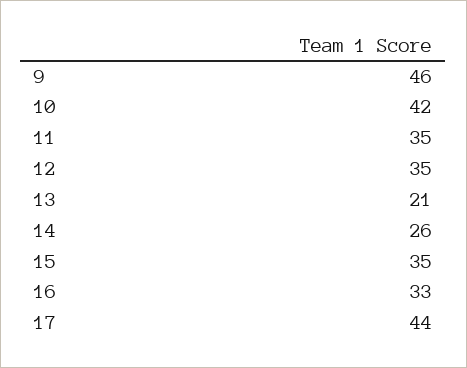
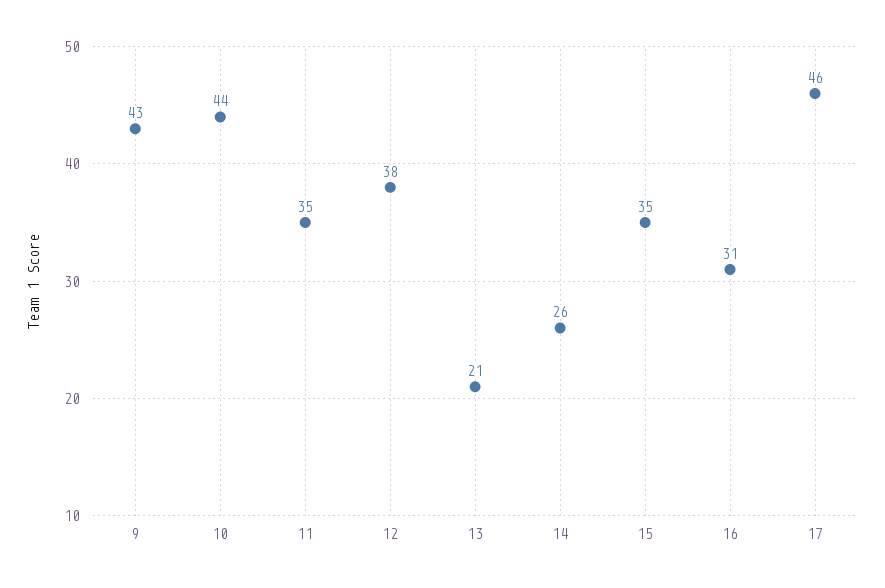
  {
-   "9": 46,
+   "9": 43,
-   "10": 42,
+   "10": 44,
    "11": 35,
-   "12": 35,
+   "12": 38,
    "13": 21,
    "14": 26,
    "15": 35,
-   "16": 33,
+   "16": 31,
-   "17": 44
+   "17": 46
  }

